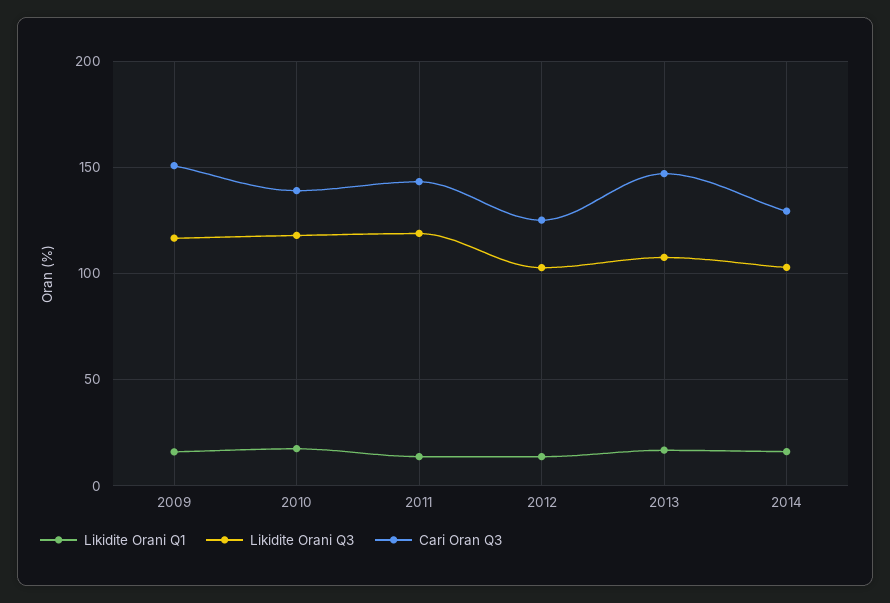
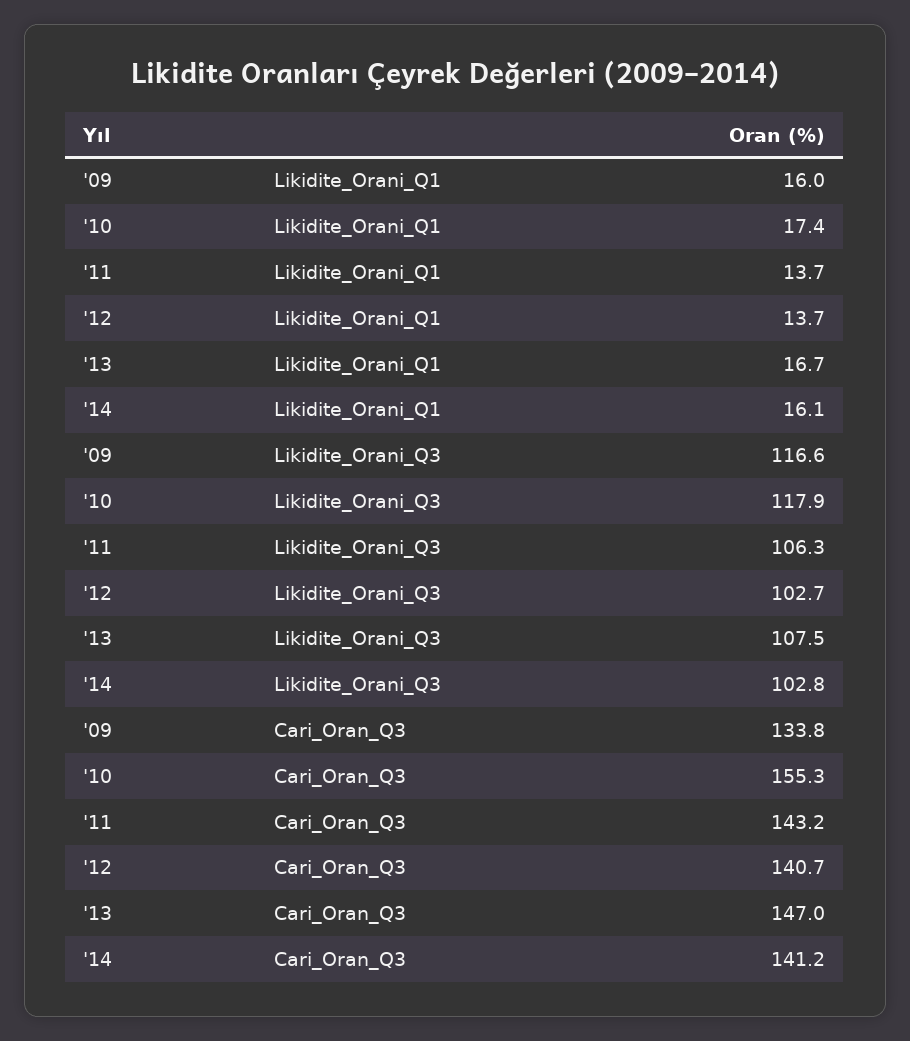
  {
    "Likidite Orani Q1": {
      "2009": 16,
      "2010": 17.4,
      "2011": 13.7,
      "2012": 13.7,
      "2013": 16.7,
      "2014": 16.1
    },
    "Likidite Orani Q3": {
      "2009": 116.6,
      "2010": 117.9,
-     "2011": 120,
+     "2011": 106.3,
      "2012": 102.7,
      "2013": 107.5,
      "2014": 102.8
    },
    "Cari Oran Q3": {
-     "2009": 150,
+     "2009": 133.8,
-     "2010": 140,
+     "2010": 155.3,
      "2011": 143.2,
-     "2012": 125,
+     "2012": 140.7,
      "2013": 147,
-     "2014": 130
+     "2014": 141.2
    }
  }

